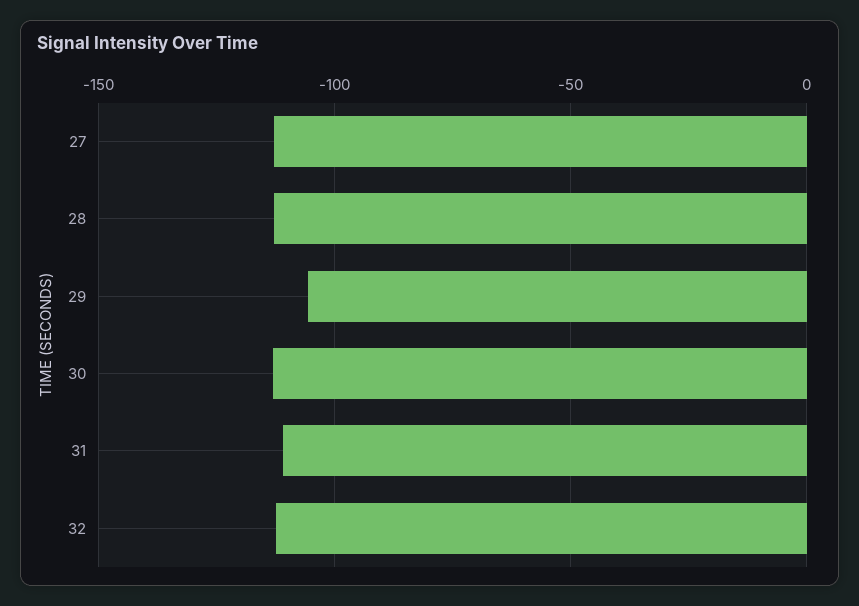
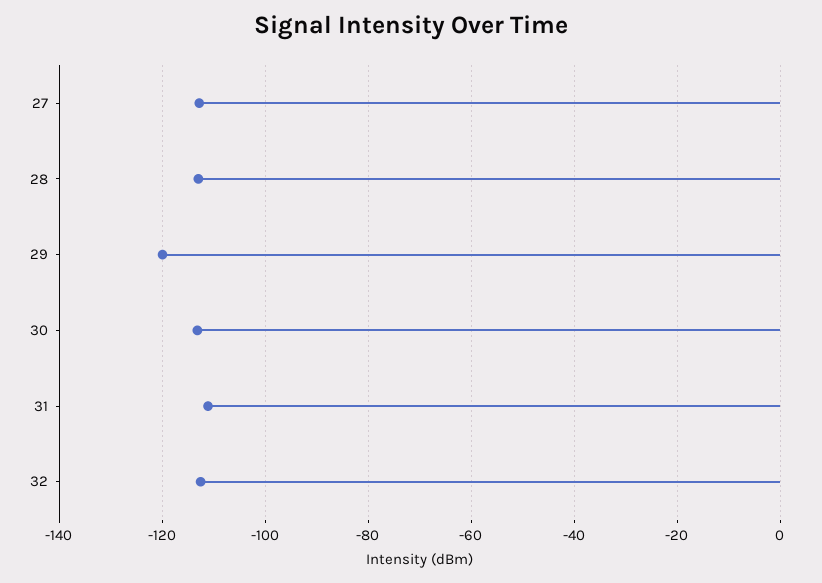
  {
    "27": -112,
    "28": -112,
-   "29": -105,
+   "29": -120,
    "30": -114,
    "31": -112,
    "32": -112
  }

